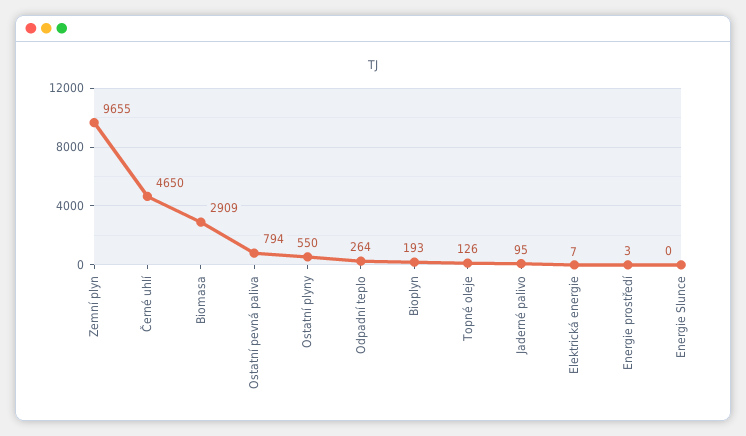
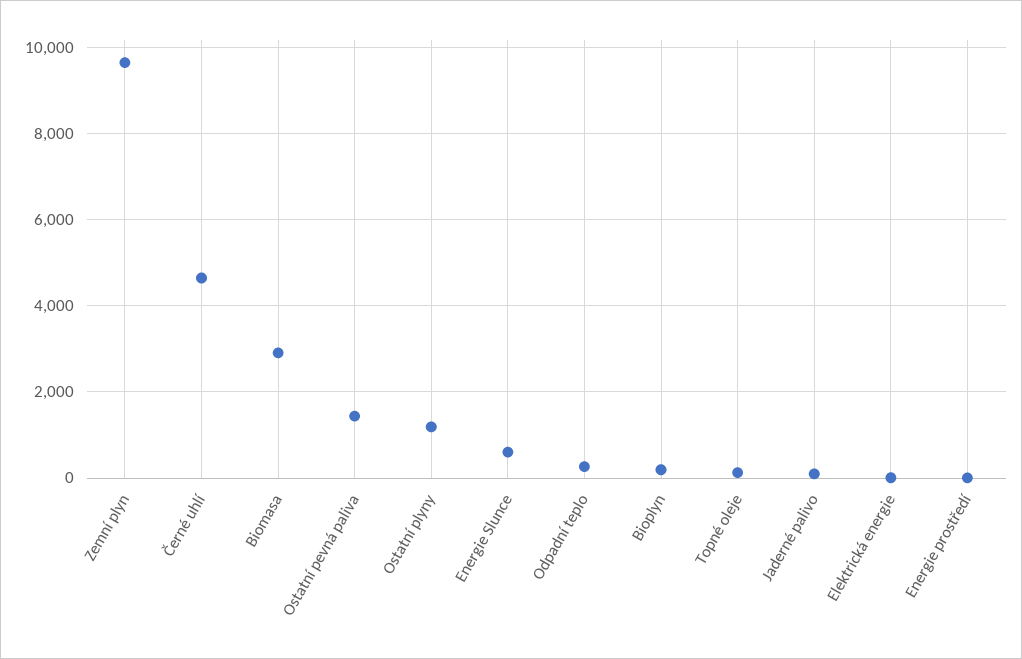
  {
    "Zemní plyn": 9655,
    "Černé uhlí": 4650,
    "Biomasa": 2909,
-   "Ostatní pevná paliva": 794,
+   "Ostatní pevná paliva": 1400,
-   "Ostatní plyny": 550,
+   "Ostatní plyny": 1200,
    "Odpadní teplo": 264,
    "Bioplyn": 193,
    "Topné oleje": 126,
    "Jaderné palivo": 95,
    "Elektrická energie": 7,
    "Energie prostředí": 3,
-   "Energie Slunce": 0
+   "Energie Slunce": 600
  }

